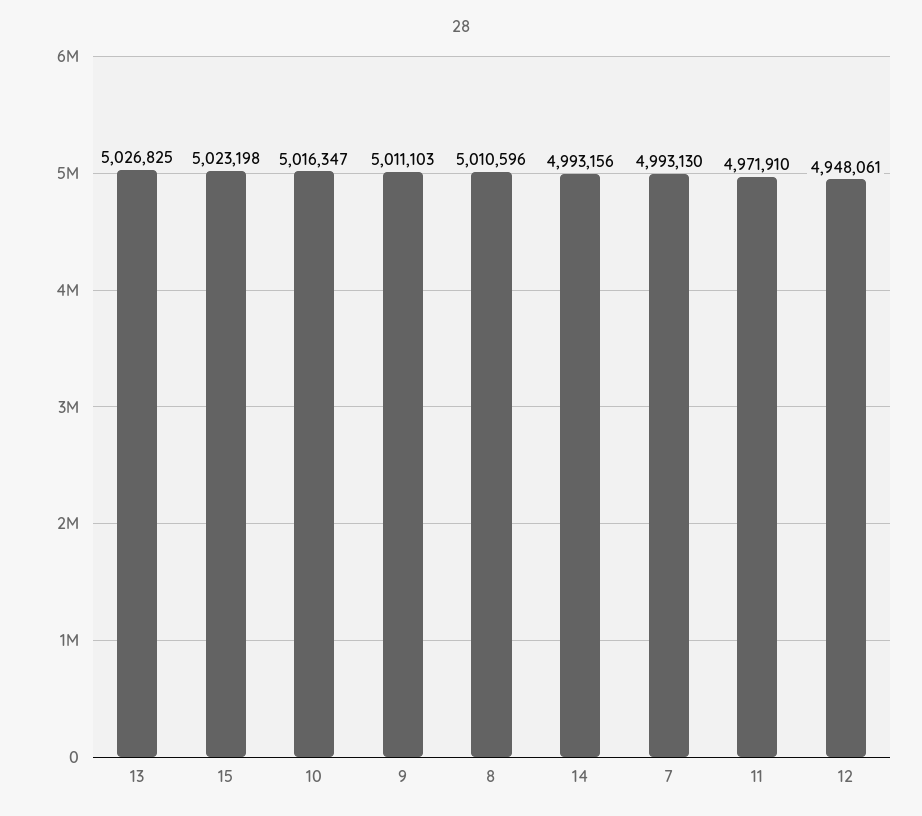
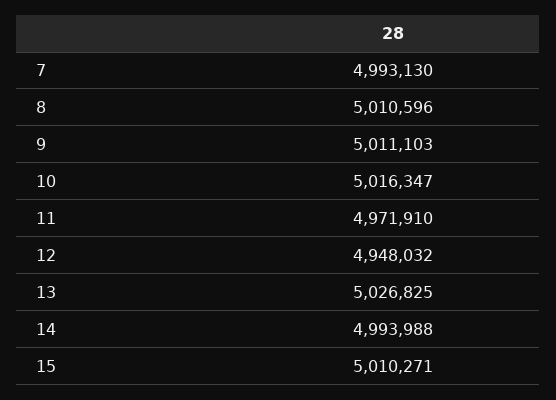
  {
    "13": 5026825,
-   "15": 5023198,
+   "15": 5010271,
    "10": 5016347,
    "9": 5011103,
    "8": 5010596,
-   "14": 4993156,
+   "14": 4993988,
    "7": 4993130,
    "11": 4971910,
-   "12": 4948061
+   "12": 4948032
  }

